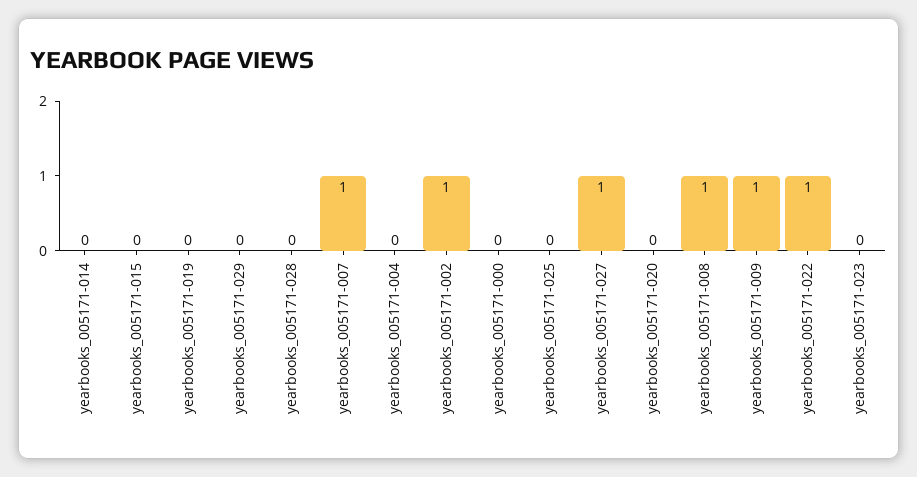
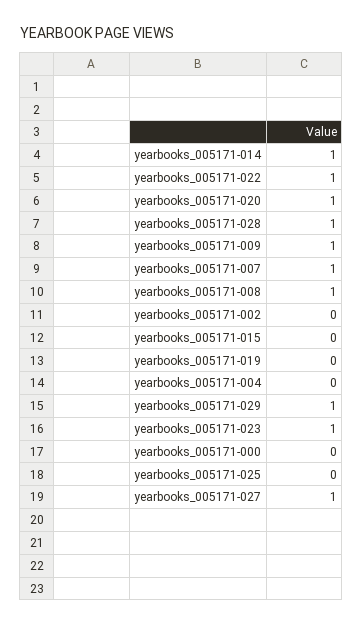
  {
-   "yearbooks_005171-014": 0,
+   "yearbooks_005171-014": 1,
    "yearbooks_005171-015": 0,
    "yearbooks_005171-019": 0,
-   "yearbooks_005171-029": 0,
+   "yearbooks_005171-029": 1,
-   "yearbooks_005171-028": 0,
+   "yearbooks_005171-028": 1,
    "yearbooks_005171-007": 1,
    "yearbooks_005171-004": 0,
-   "yearbooks_005171-002": 1,
+   "yearbooks_005171-002": 0,
    "yearbooks_005171-000": 0,
    "yearbooks_005171-025": 0,
    "yearbooks_005171-027": 1,
-   "yearbooks_005171-020": 0,
+   "yearbooks_005171-020": 1,
    "yearbooks_005171-008": 1,
    "yearbooks_005171-009": 1,
    "yearbooks_005171-022": 1,
-   "yearbooks_005171-023": 0
+   "yearbooks_005171-023": 1
  }

